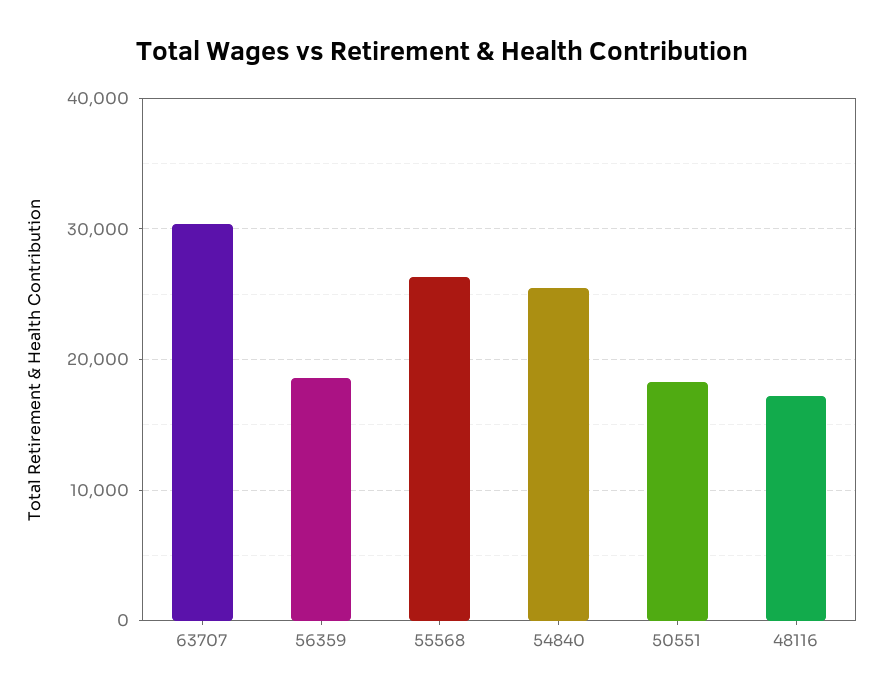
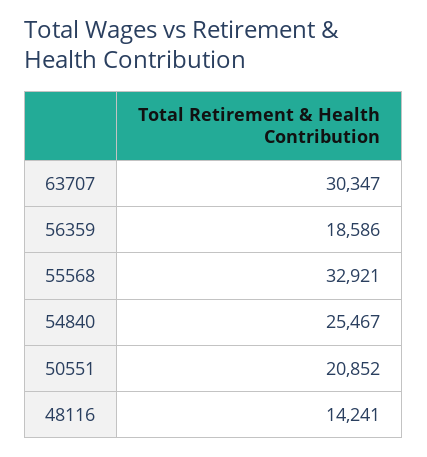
  {
    "63707": 30347,
    "56359": 18586,
-   "55568": 26000,
+   "55568": 32921,
    "54840": 25467,
-   "50551": 18000,
+   "50551": 20852,
-   "48116": 17000
+   "48116": 14241
  }

